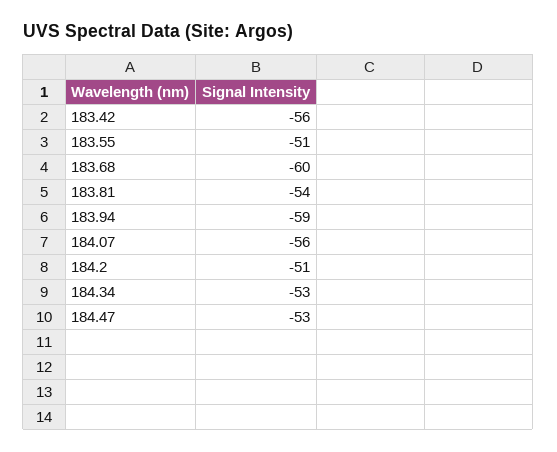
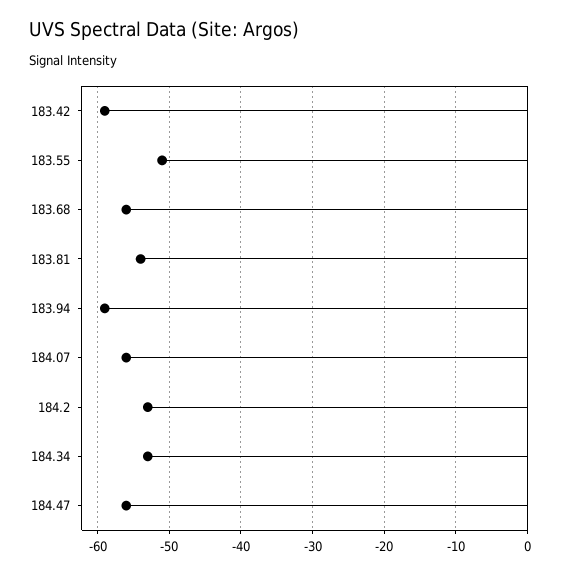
  {
-   "183.42": -56,
+   "183.42": -59,
    "183.55": -51,
-   "183.68": -60,
+   "183.68": -56,
    "183.81": -54,
    "183.94": -59,
    "184.07": -56,
-   "184.2": -51,
+   "184.2": -53,
    "184.34": -53,
-   "184.47": -53
+   "184.47": -56
  }

